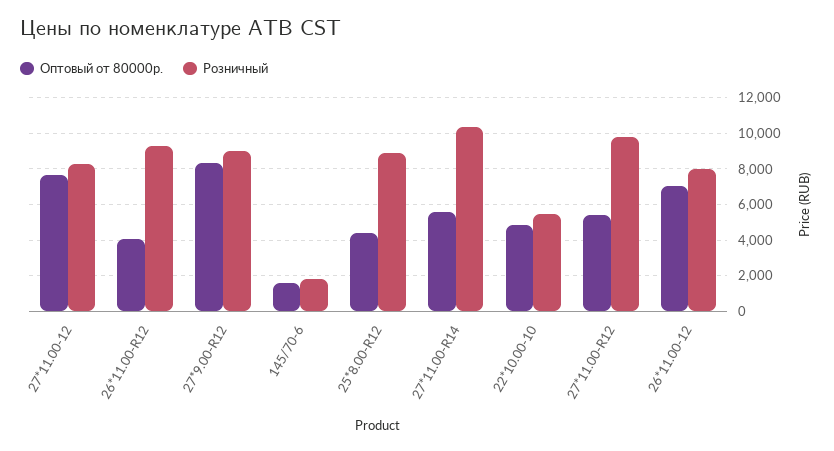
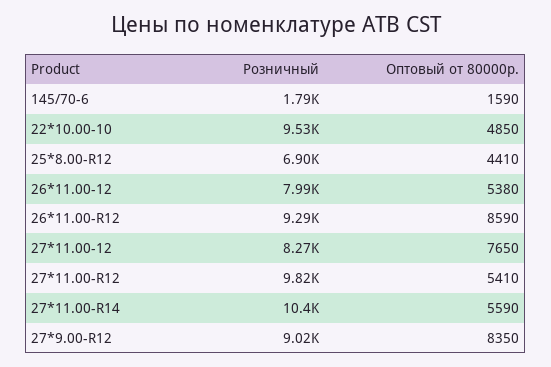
  {
    "Оптовый от 80000р.": {
      "27*11.00-12": 7650,
-     "26*11.00-R12": 4000,
+     "26*11.00-R12": 8590,
      "27*9.00-R12": 8350,
      "145/70-6": 1590,
      "25*8.00-R12": 4410,
      "27*11.00-R14": 5590,
      "22*10.00-10": 4850,
      "27*11.00-R12": 5410,
-     "26*11.00-12": 7000
+     "26*11.00-12": 5380
    },
    "Розничный": {
      "27*11.00-12": 8270,
      "26*11.00-R12": 9290,
      "27*9.00-R12": 9020,
      "145/70-6": 1790,
-     "25*8.00-R12": 9000,
+     "25*8.00-R12": 6900,
      "27*11.00-R14": 10400,
-     "22*10.00-10": 5500,
+     "22*10.00-10": 9530,
      "27*11.00-R12": 9820,
      "26*11.00-12": 7990
    }
  }

